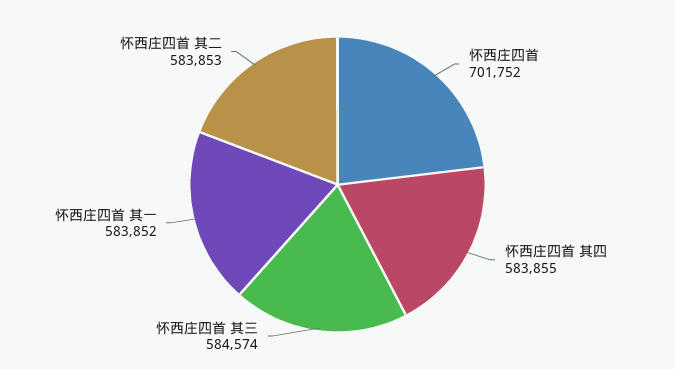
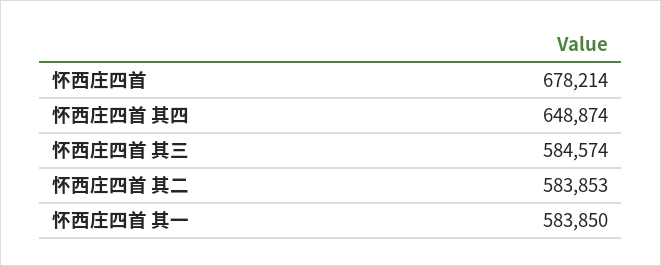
  {
-   "怀西庄四首": 701752,
+   "怀西庄四首": 678214,
-   "怀西庄四首 其四": 583855,
+   "怀西庄四首 其四": 648874,
    "怀西庄四首 其三": 584574,
-   "怀西庄四首 其一": 583852,
+   "怀西庄四首 其一": 583850,
    "怀西庄四首 其二": 583853
  }

